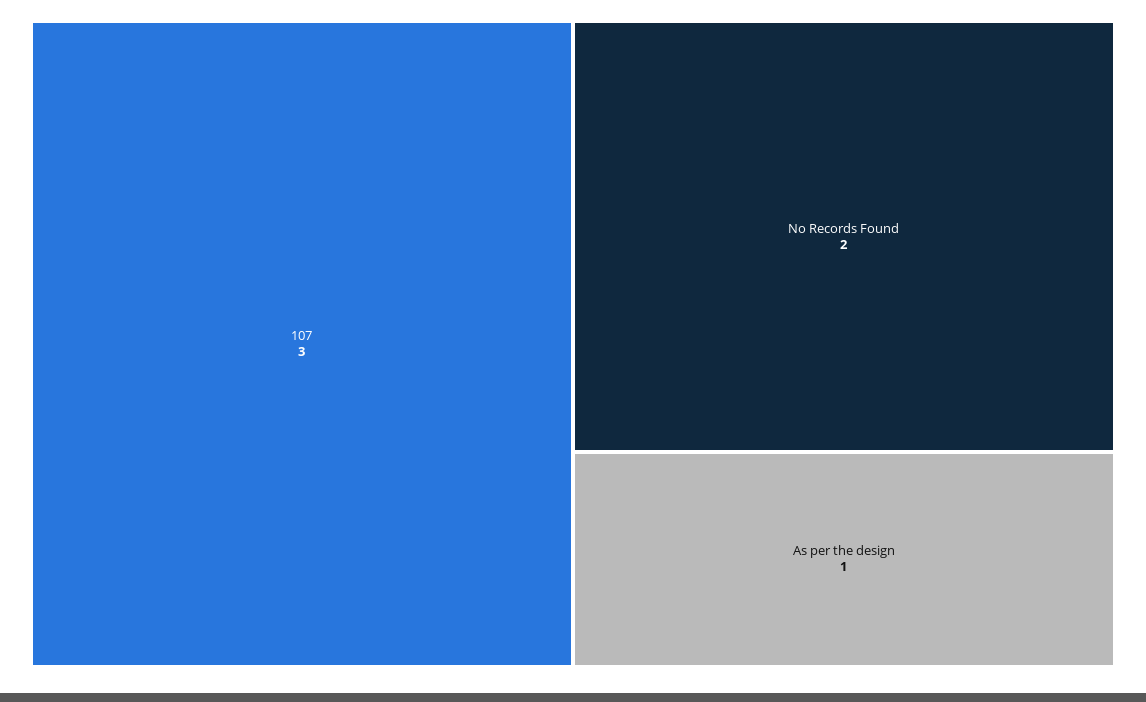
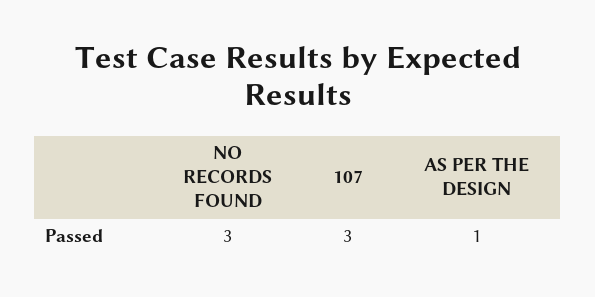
  {
    "107": 3,
-   "No Records Found": 2,
+   "No Records Found": 3,
    "As per the design": 1
  }

